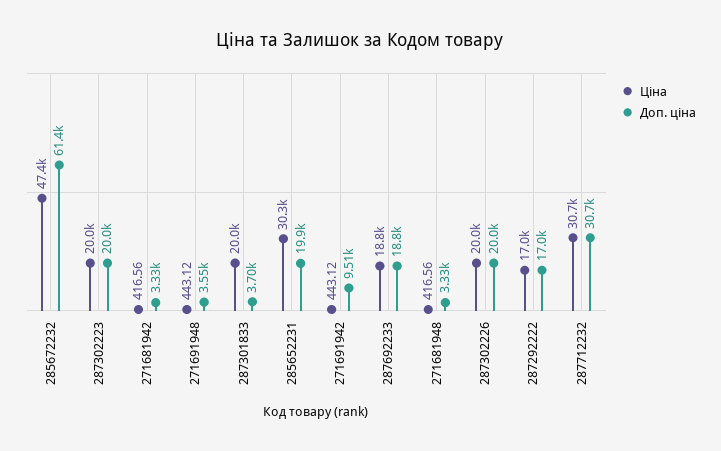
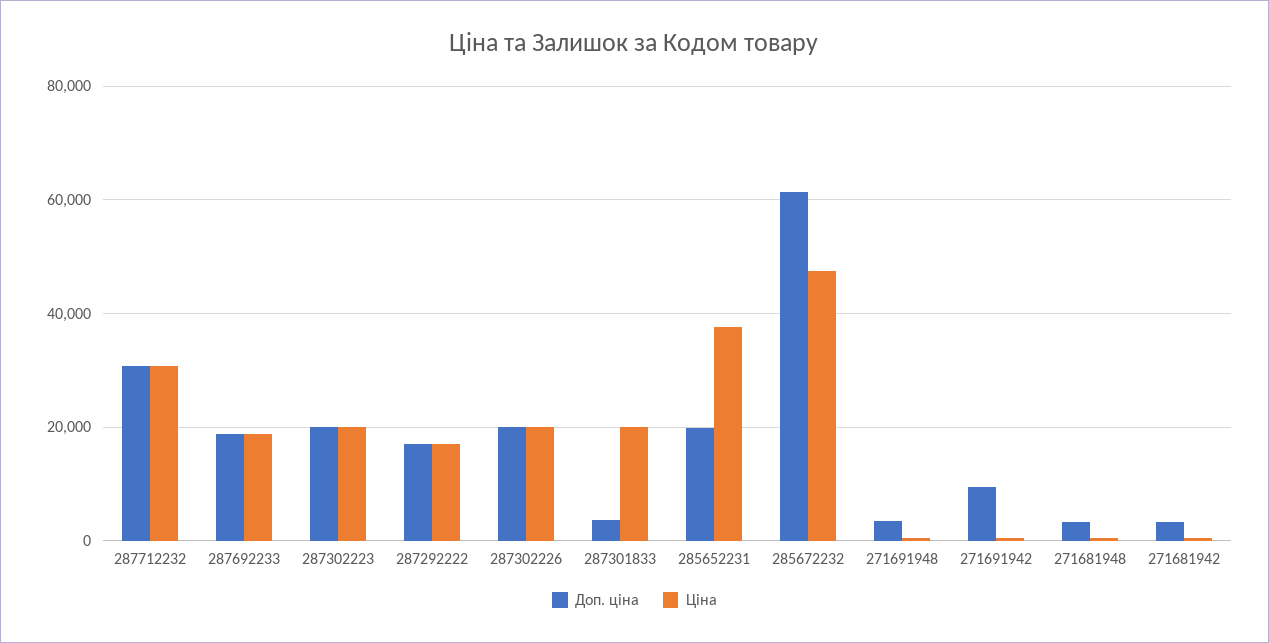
  {
    "Ціна": {
      "285672232": 47400,
      "287302223": 20000,
      "271681942": 416.56,
      "271691948": 443.12,
      "287301833": 20000,
-     "285652231": 30300,
+     "285652231": 38000,
      "271691942": 443.12,
      "287692233": 18800,
      "271681948": 416.56,
      "287302226": 20000,
      "287292222": 17000,
      "287712232": 30700
    },
    "Доп. ціна": {
      "285672232": 61400,
      "287302223": 20000,
      "271681942": 3330,
      "271691948": 3550,
      "287301833": 3700,
      "285652231": 19900,
      "271691942": 9510,
      "287692233": 18800,
      "271681948": 3330,
      "287302226": 20000,
      "287292222": 17000,
      "287712232": 30700
    }
  }

